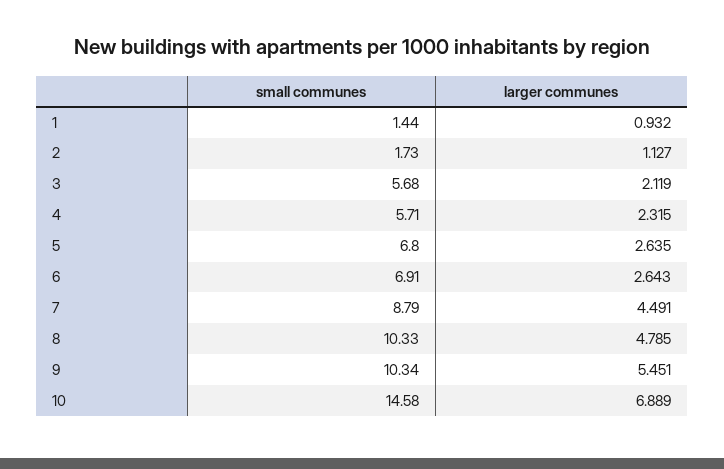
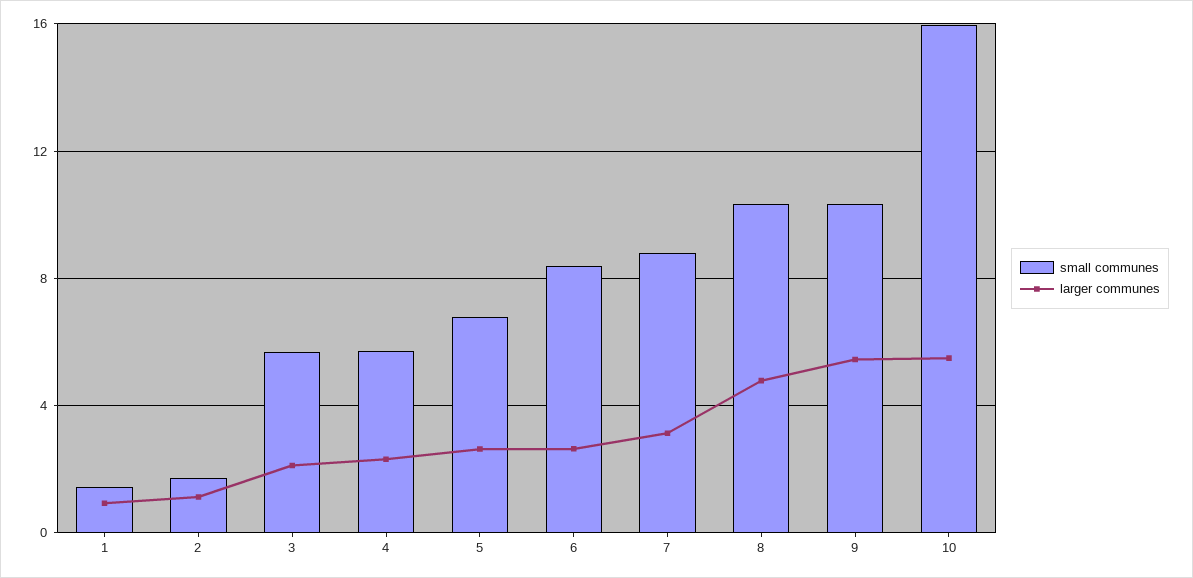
  {
    "small communes": {
      "1": 1.44,
      "2": 1.73,
      "3": 5.68,
      "4": 5.71,
      "5": 6.8,
-     "6": 6.91,
+     "6": 8.5,
      "7": 8.79,
      "8": 10.33,
      "9": 10.34,
-     "10": 14.58
+     "10": 16
    },
    "larger communes": {
      "1": 0.932,
      "2": 1.127,
      "3": 2.119,
      "4": 2.315,
      "5": 2.635,
      "6": 2.643,
-     "7": 4.491,
+     "7": 3,
      "8": 4.785,
      "9": 5.451,
-     "10": 6.889
+     "10": 5.5
    }
  }

